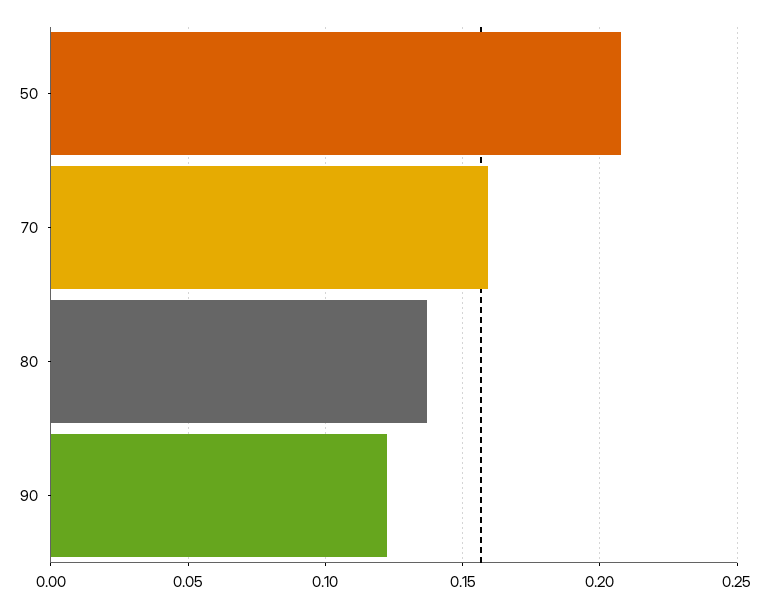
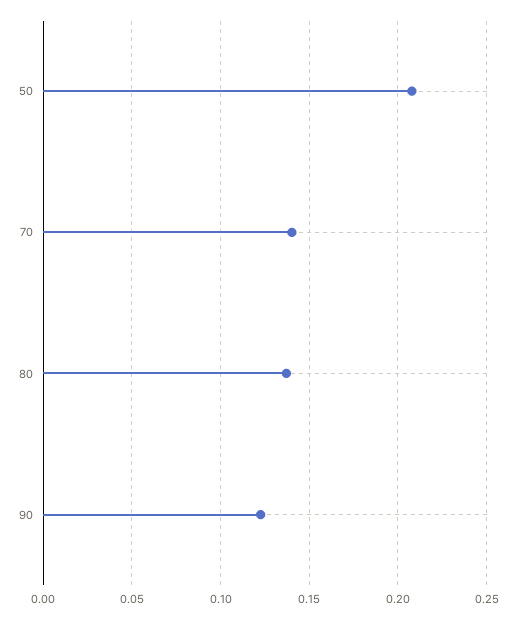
  {
    "50": 0.21,
-   "70": 0.16,
+   "70": 0.14,
    "80": 0.135,
    "90": 0.125
  }

